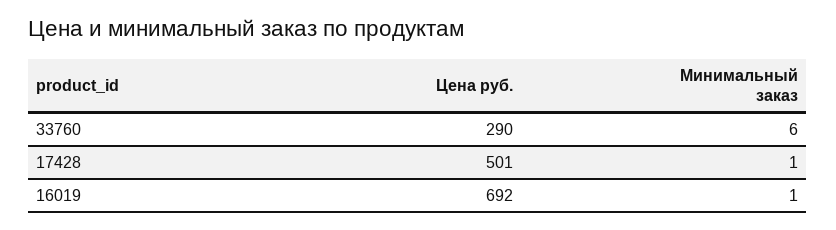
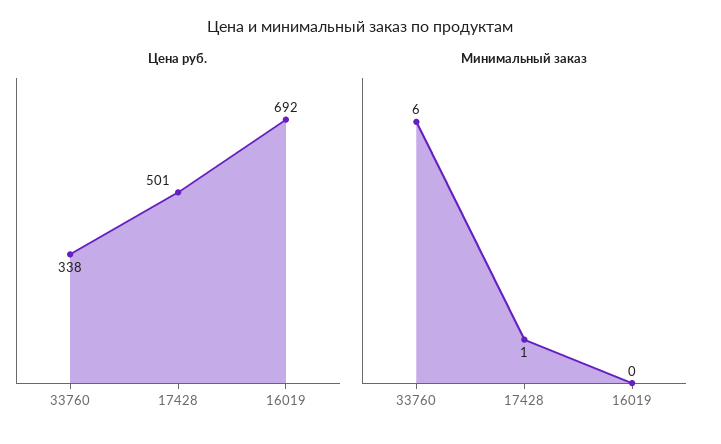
  {
    "Цена руб.": {
-     "33760": 290,
+     "33760": 338,
      "17428": 501,
      "16019": 692
    },
    "Минимальный заказ": {
      "33760": 6,
      "17428": 1,
-     "16019": 1
+     "16019": 0
    }
  }

